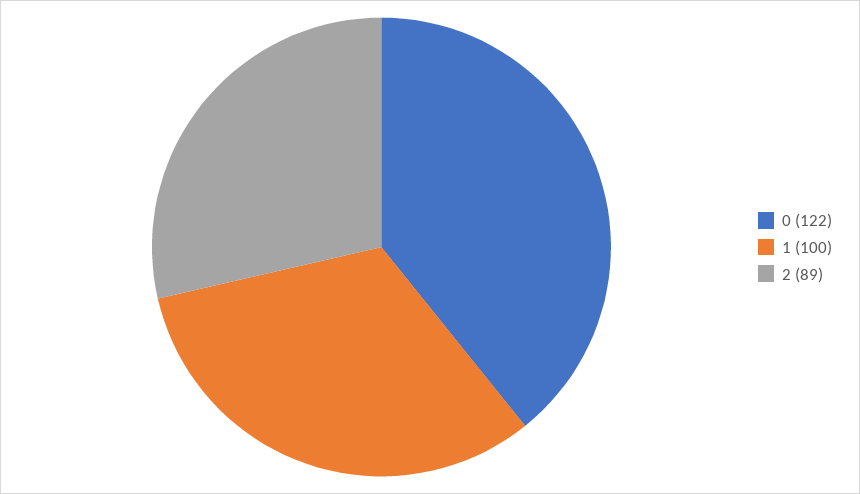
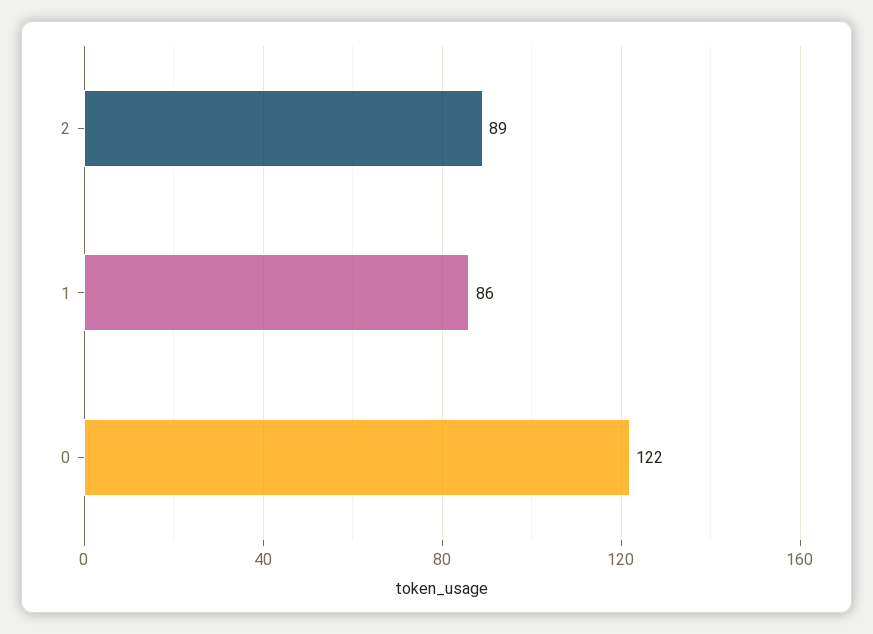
  {
    "0": 122,
-   "1": 100,
+   "1": 86,
    "2": 89
  }

